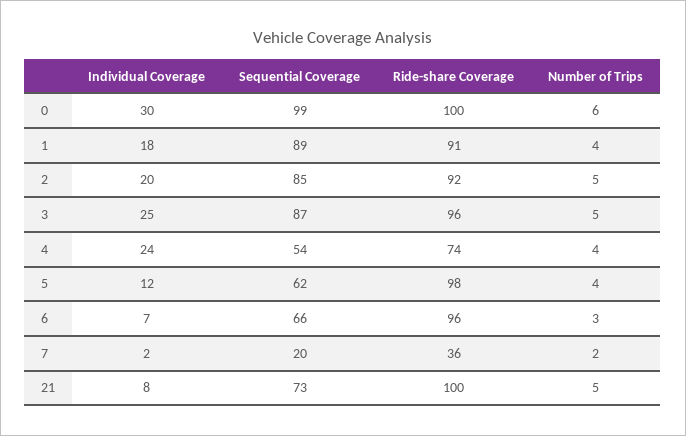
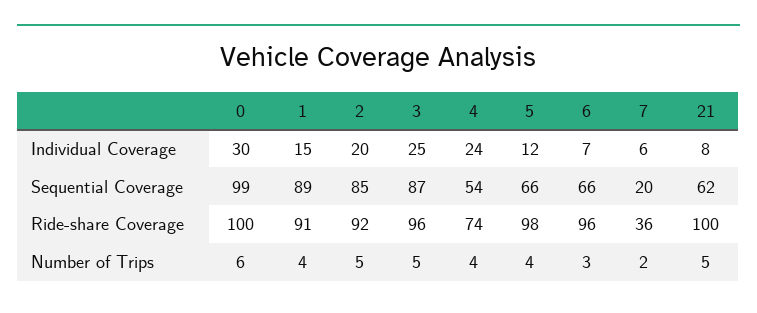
  {
    "Individual Coverage": {
      "0": 30,
-     "1": 18,
+     "1": 15,
      "2": 20,
      "3": 25,
      "4": 24,
      "5": 12,
      "6": 7,
-     "7": 2,
+     "7": 6,
      "21": 8
    },
    "Sequential Coverage": {
      "0": 99,
      "1": 89,
      "2": 85,
      "3": 87,
      "4": 54,
-     "5": 62,
+     "5": 66,
      "6": 66,
      "7": 20,
-     "21": 73
+     "21": 62
    },
    "Ride-share Coverage": {
      "0": 100,
      "1": 91,
      "2": 92,
      "3": 96,
      "4": 74,
      "5": 98,
      "6": 96,
      "7": 36,
      "21": 100
    },
    "Number of Trips": {
      "0": 6,
      "1": 4,
      "2": 5,
      "3": 5,
      "4": 4,
      "5": 4,
      "6": 3,
      "7": 2,
      "21": 5
    }
  }

